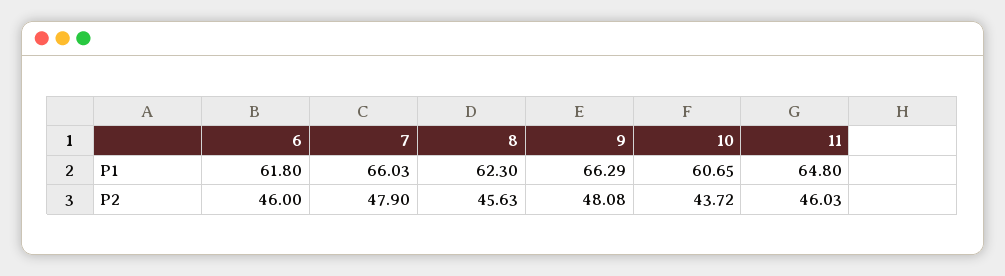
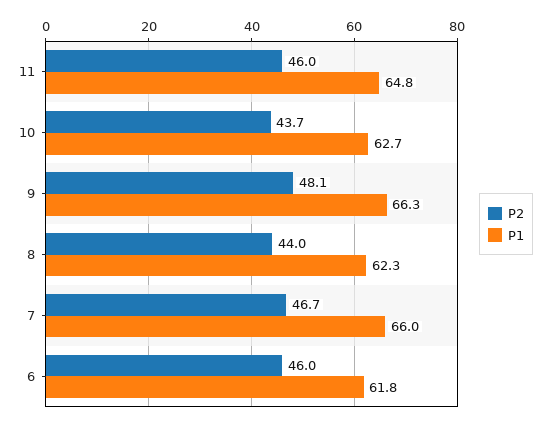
  {
    "P1": {
      "6": 61.8,
      "7": 66.03,
      "8": 62.3,
      "9": 66.29,
-     "10": 60.65,
+     "10": 62.7,
      "11": 64.8
    },
    "P2": {
      "6": 46,
-     "7": 47.9,
+     "7": 46.7,
-     "8": 45.63,
+     "8": 44,
      "9": 48.08,
      "10": 43.72,
      "11": 46.03
    }
  }

